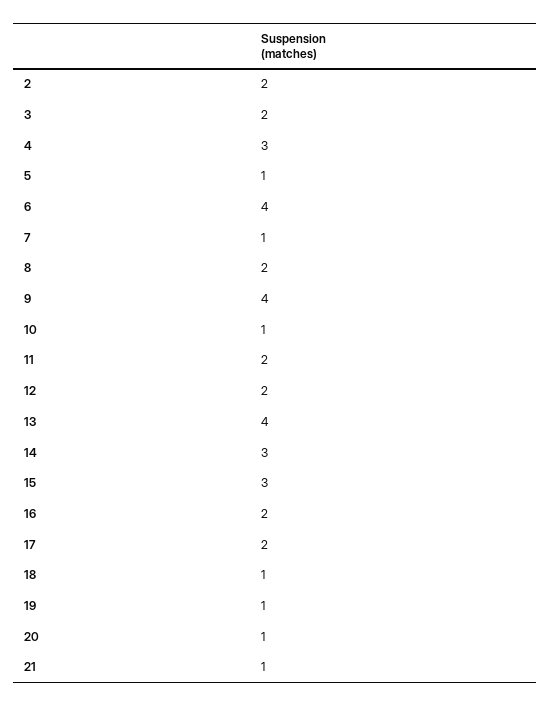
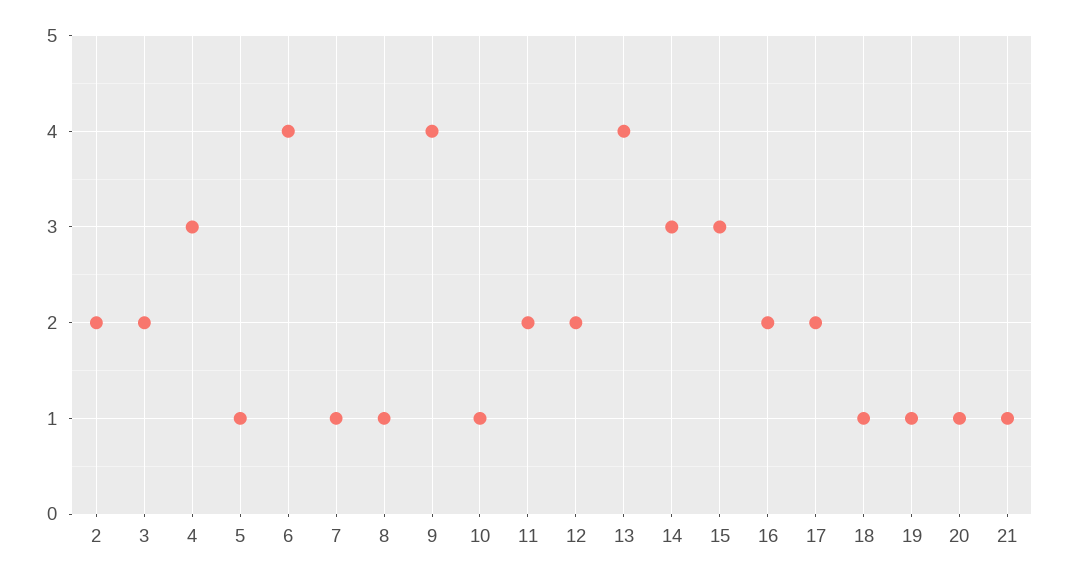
  {
    "2": 2,
    "3": 2,
    "4": 3,
    "5": 1,
    "6": 4,
    "7": 1,
-   "8": 2,
+   "8": 1,
    "9": 4,
    "10": 1,
    "11": 2,
    "12": 2,
    "13": 4,
    "14": 3,
    "15": 3,
    "16": 2,
    "17": 2,
    "18": 1,
    "19": 1,
    "20": 1,
    "21": 1
  }

